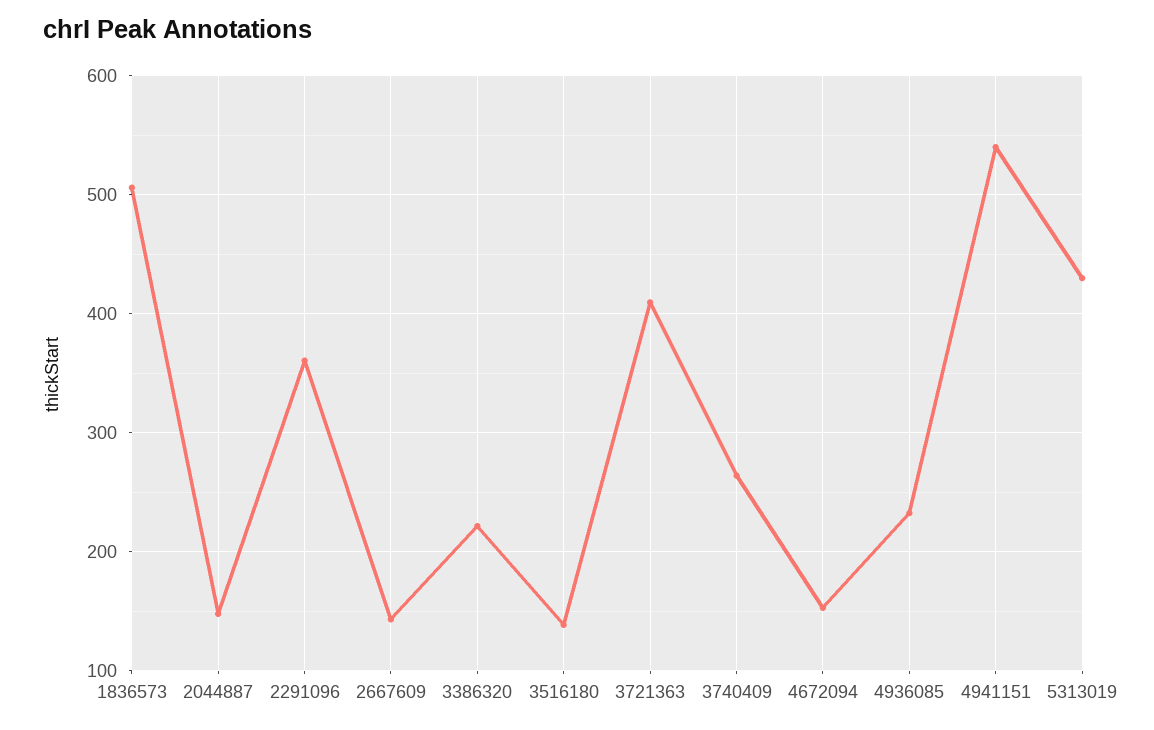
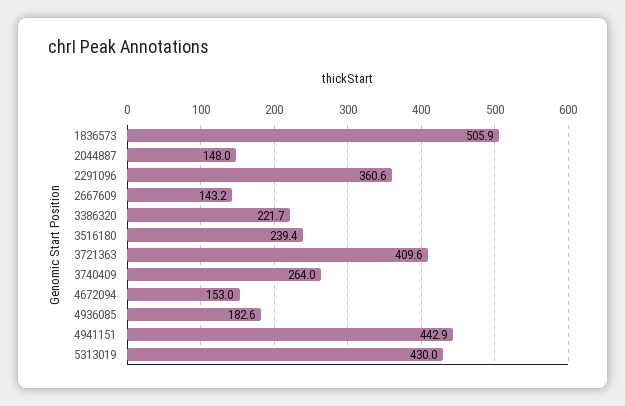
  {
    "1836573": 505.9,
    "2044887": 148,
    "2291096": 360.6,
    "2667609": 143.2,
    "3386320": 221.7,
-   "3516180": 140,
+   "3516180": 239.4,
    "3721363": 409.6,
    "3740409": 264,
    "4672094": 153,
-   "4936085": 230,
+   "4936085": 182.6,
-   "4941151": 540,
+   "4941151": 442.9,
    "5313019": 430
  }

